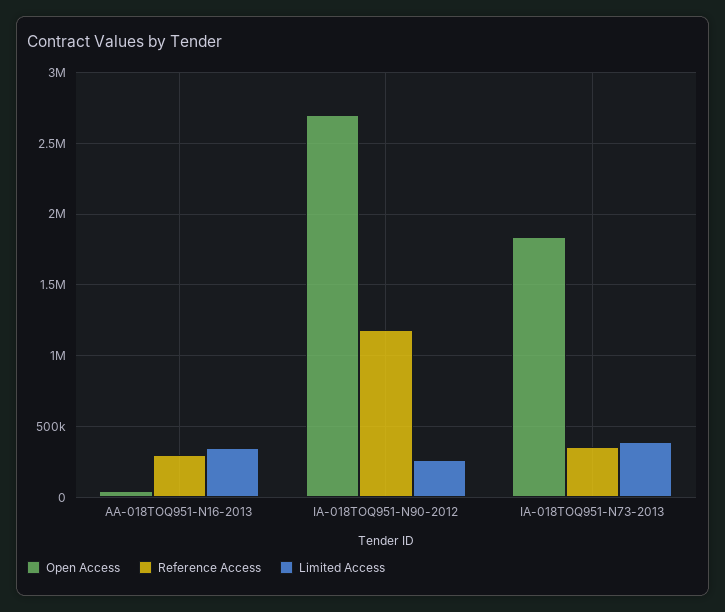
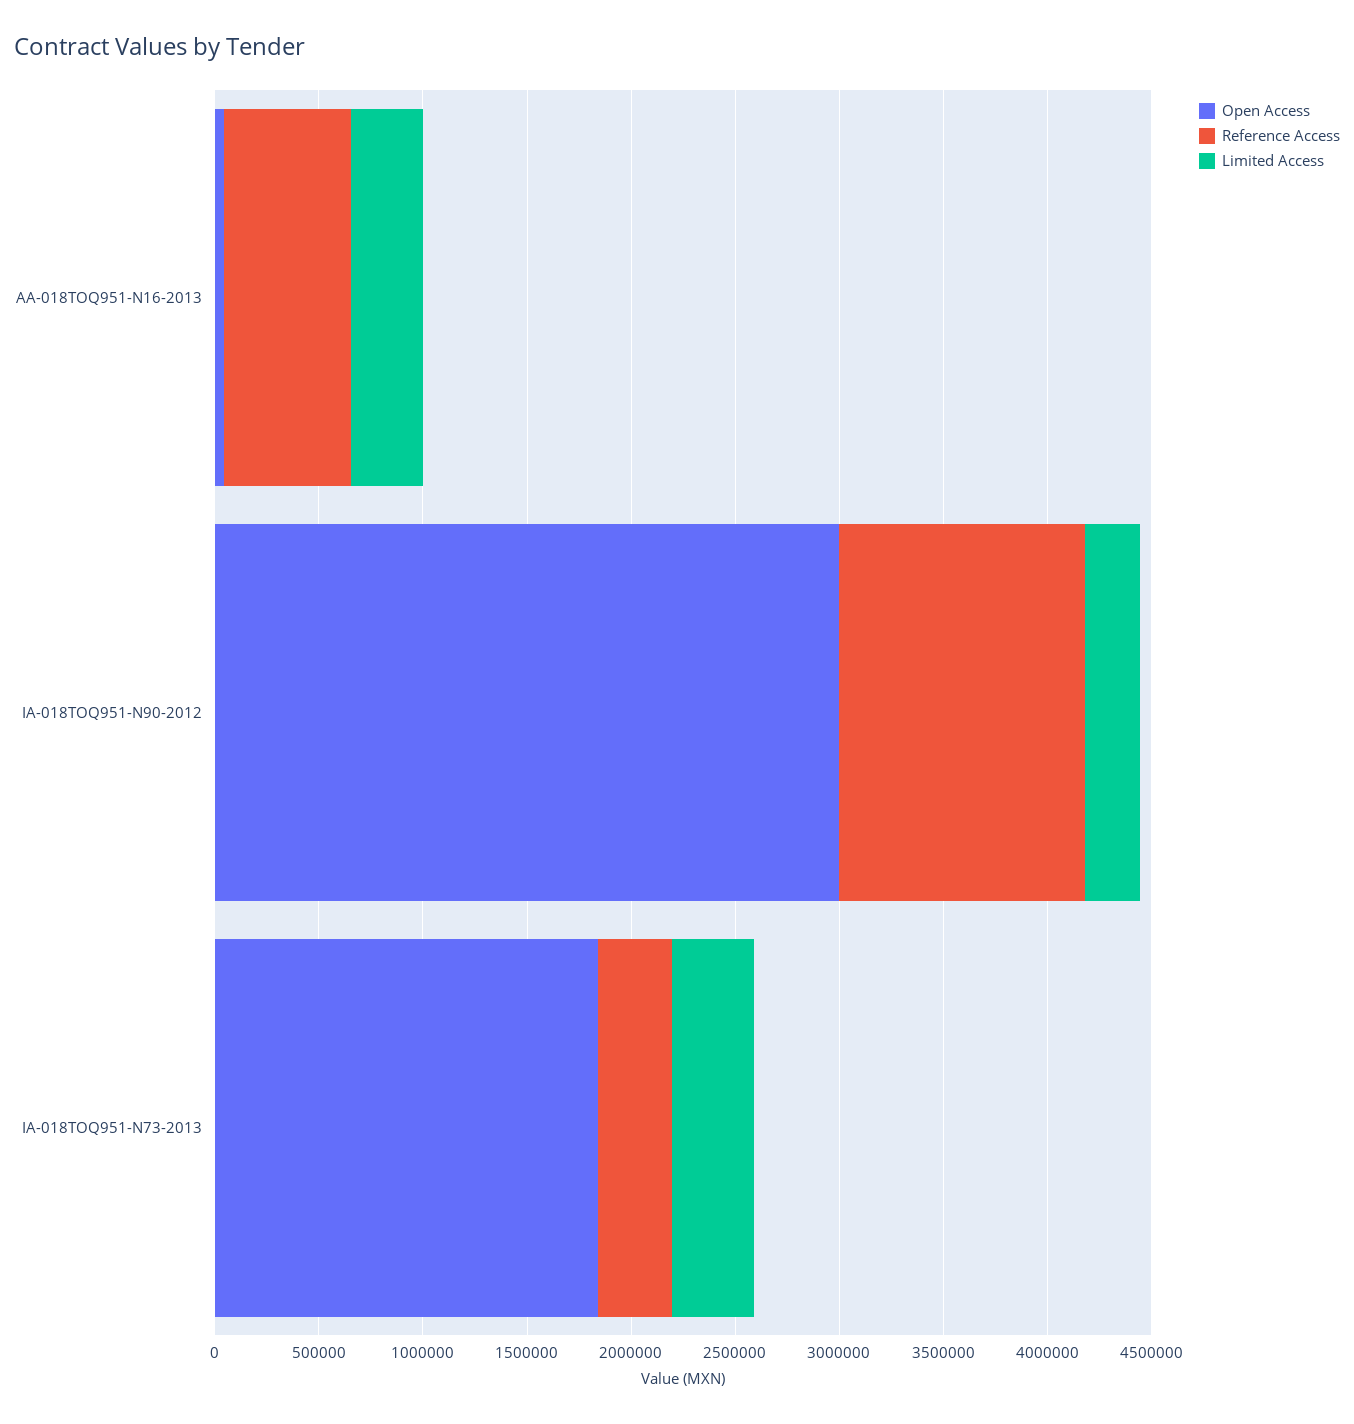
  {
    "Open Access": {
      "AA-018TOQ951-N16-2013": 50000,
-     "IA-018TOQ951-N90-2012": 2700000,
+     "IA-018TOQ951-N90-2012": 3000000,
      "IA-018TOQ951-N73-2013": 1850000
    },
    "Reference Access": {
-     "AA-018TOQ951-N16-2013": 300000,
+     "AA-018TOQ951-N16-2013": 600000,
      "IA-018TOQ951-N90-2012": 1200000,
      "IA-018TOQ951-N73-2013": 350000
    },
    "Limited Access": {
      "AA-018TOQ951-N16-2013": 350000,
      "IA-018TOQ951-N90-2012": 250000,
      "IA-018TOQ951-N73-2013": 400000
    }
  }

